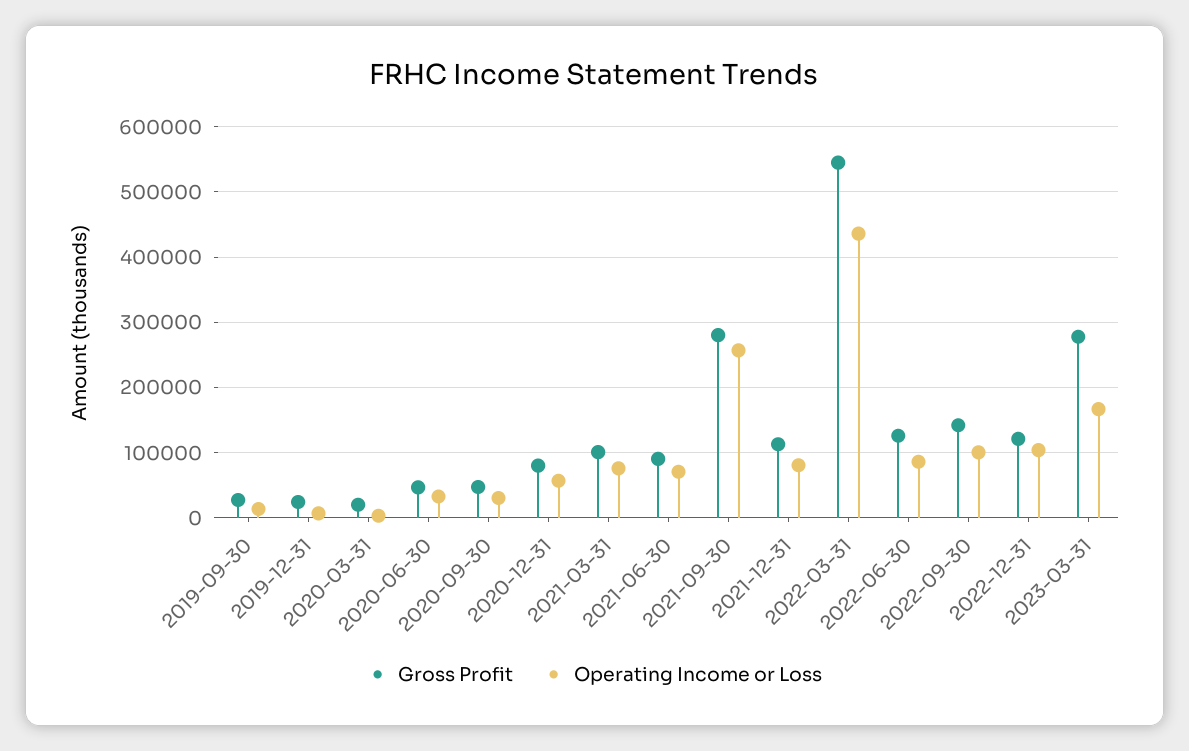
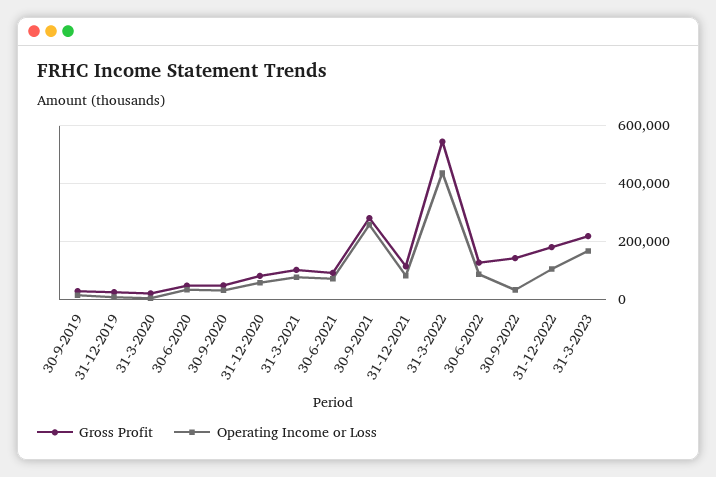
  {
    "Gross Profit": {
      "2019-09-30": 30000,
      "2019-12-31": 20000,
      "2020-03-31": 20000,
      "2020-06-30": 50000,
      "2020-09-30": 50000,
      "2020-12-31": 80000,
      "2021-03-31": 100000,
      "2021-06-30": 90000,
      "2021-09-30": 280000,
      "2021-12-31": 110000,
      "2022-03-31": 540000,
      "2022-06-30": 130000,
      "2022-09-30": 140000,
-     "2022-12-31": 120000,
+     "2022-12-31": 175000,
-     "2023-03-31": 280000
+     "2023-03-31": 225000
    },
    "Operating Income or Loss": {
      "2019-09-30": 10000,
      "2019-12-31": 10000,
      "2020-03-31": 0,
      "2020-06-30": 30000,
      "2020-09-30": 30000,
      "2020-12-31": 60000,
      "2021-03-31": 80000,
      "2021-06-30": 70000,
      "2021-09-30": 260000,
      "2021-12-31": 80000,
      "2022-03-31": 440000,
      "2022-06-30": 90000,
-     "2022-09-30": 100000,
+     "2022-09-30": 25000,
      "2022-12-31": 100000,
      "2023-03-31": 170000
    }
  }

